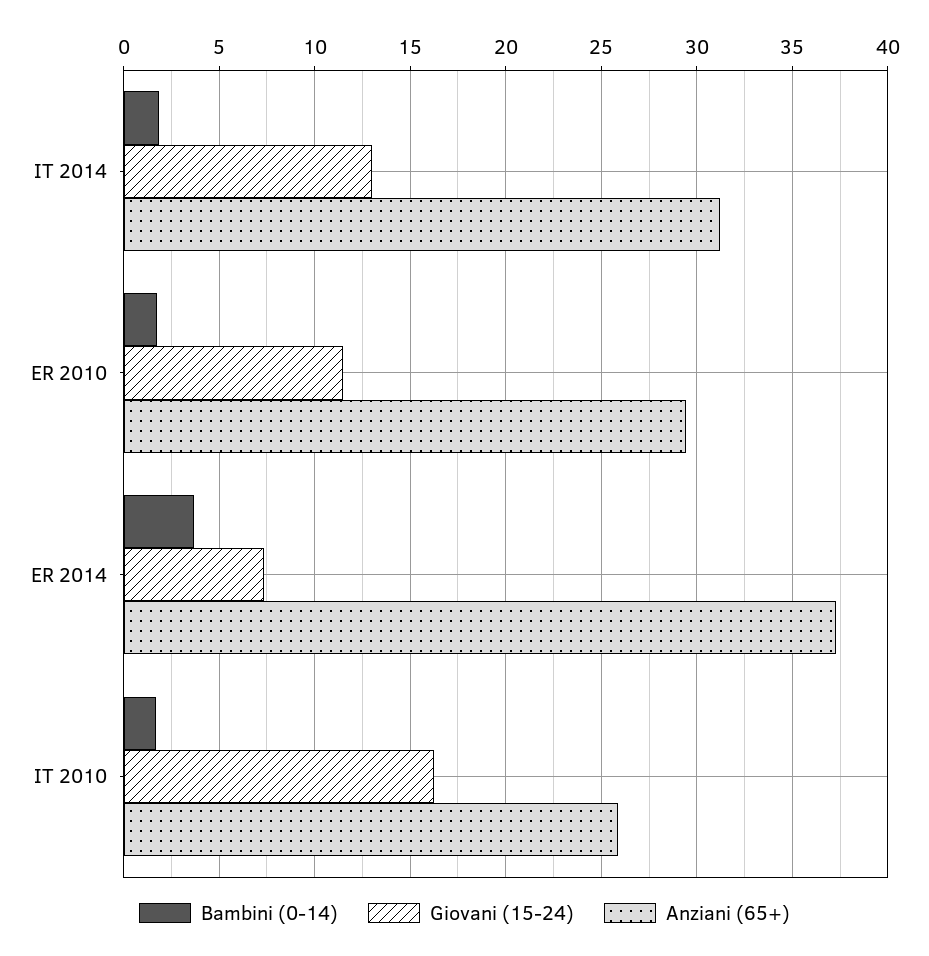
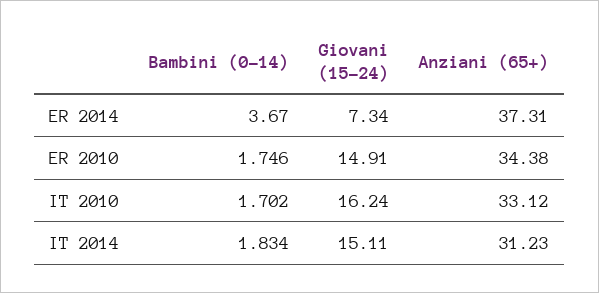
  {
    "Bambini (0-14)": {
      "IT 2014": 1.834,
      "ER 2010": 1.746,
      "ER 2014": 3.67,
      "IT 2010": 1.702
    },
    "Giovani (15-24)": {
-     "IT 2014": 13,
+     "IT 2014": 15.11,
-     "ER 2010": 11.5,
+     "ER 2010": 14.91,
      "ER 2014": 7.34,
      "IT 2010": 16.24
    },
    "Anziani (65+)": {
      "IT 2014": 31.23,
-     "ER 2010": 29.5,
+     "ER 2010": 34.38,
      "ER 2014": 37.31,
-     "IT 2010": 26
+     "IT 2010": 33.12
    }
  }

